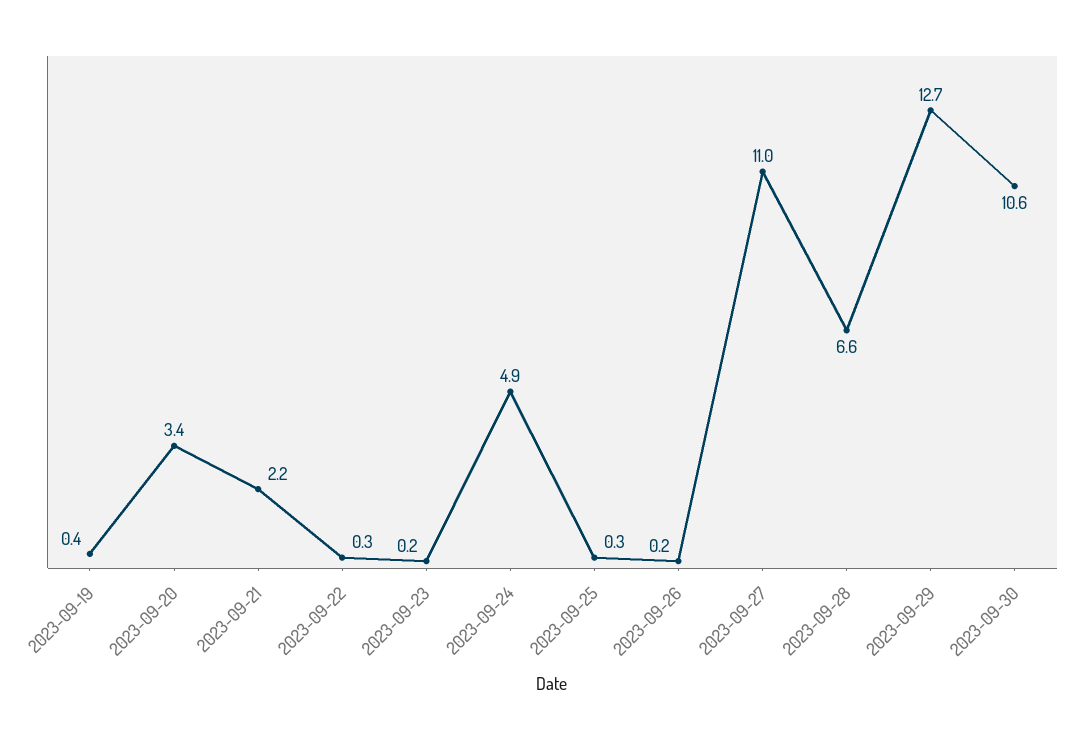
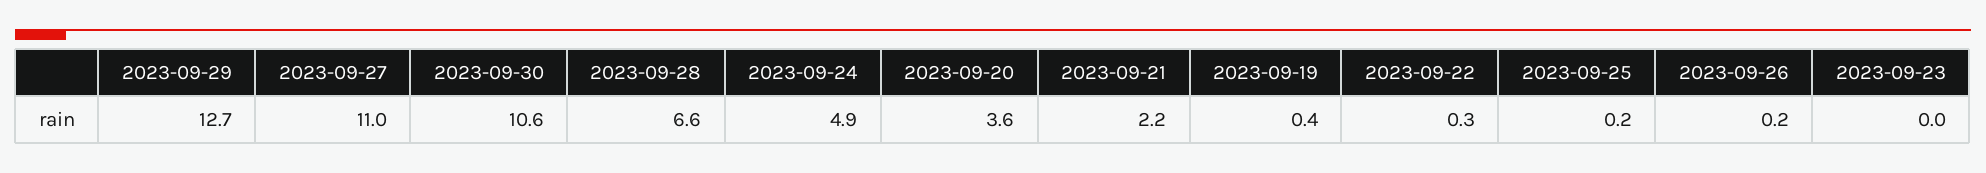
  {
    "2023-09-19": 0.4,
-   "2023-09-20": 3.4,
+   "2023-09-20": 3.6,
    "2023-09-21": 2.2,
    "2023-09-22": 0.3,
-   "2023-09-23": 0.2,
+   "2023-09-23": 0,
    "2023-09-24": 4.9,
-   "2023-09-25": 0.3,
+   "2023-09-25": 0.2,
    "2023-09-26": 0.2,
    "2023-09-27": 11,
    "2023-09-28": 6.6,
    "2023-09-29": 12.7,
    "2023-09-30": 10.6
  }

